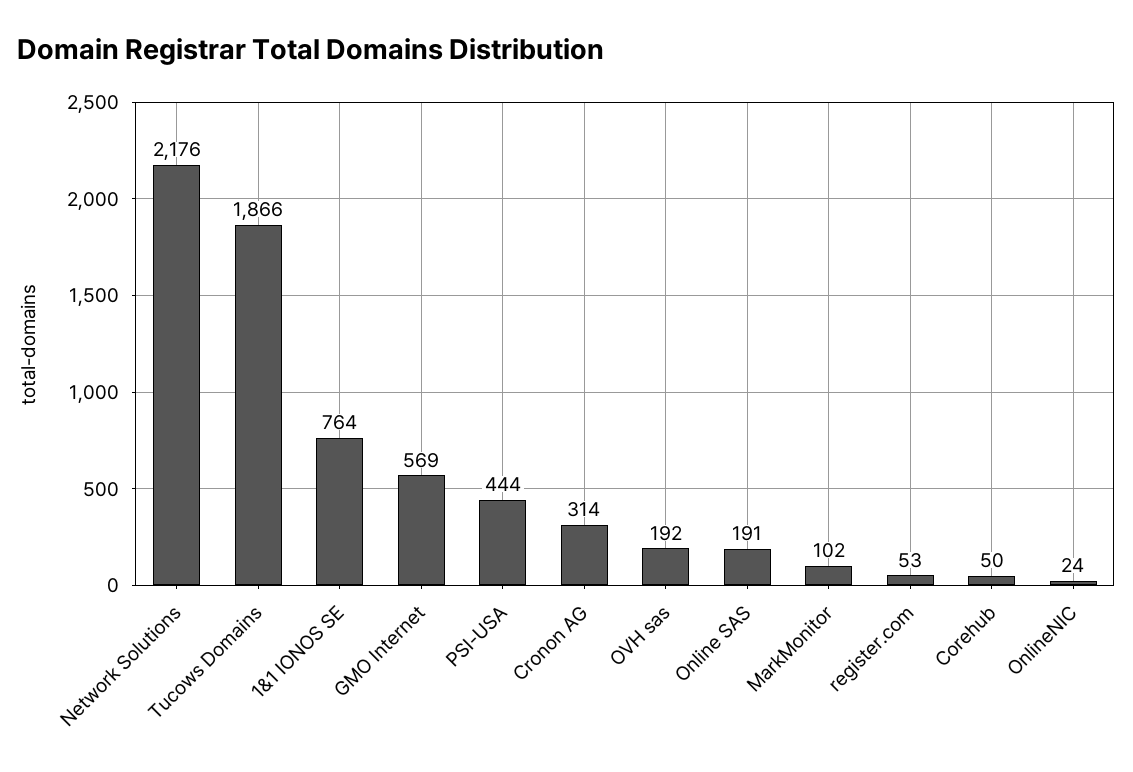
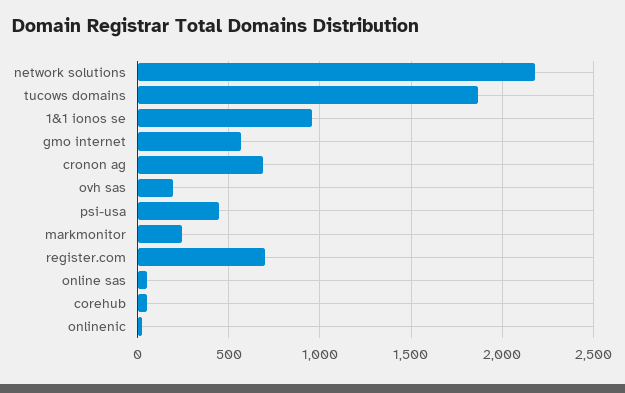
  {
    "Network Solutions": 2176,
    "Tucows Domains": 1866,
-   "1&1 IONOS SE": 764,
+   "1&1 IONOS SE": 950,
    "GMO Internet": 569,
    "PSI-USA": 444,
-   "Cronon AG": 314,
+   "Cronon AG": 700,
    "OVH sas": 192,
-   "Online SAS": 191,
+   "Online SAS": 50,
-   "MarkMonitor": 102,
+   "MarkMonitor": 250,
-   "register.com": 53,
+   "register.com": 700,
    "Corehub": 50,
    "OnlineNIC": 24
  }

